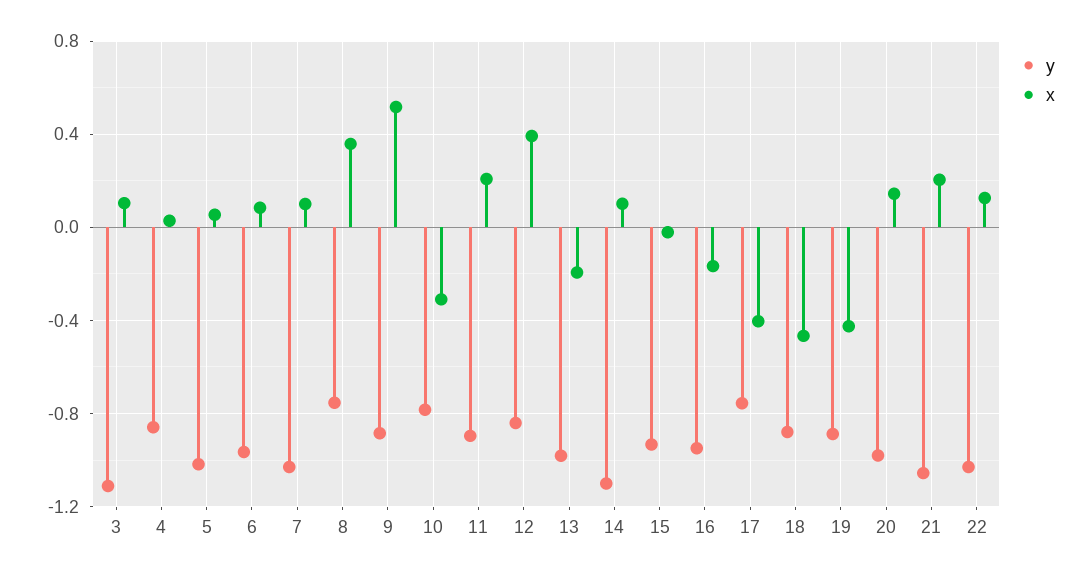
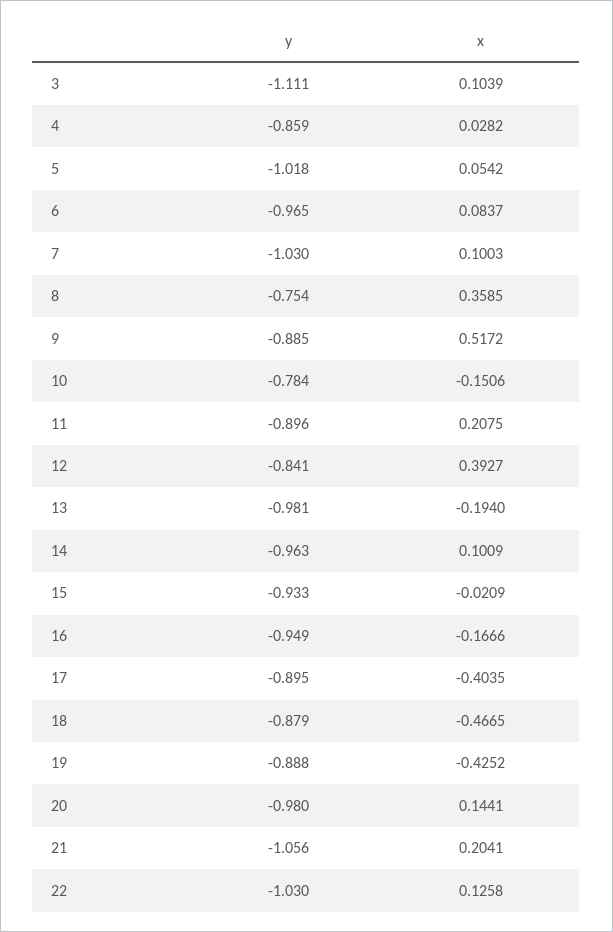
  {
    "y": {
      "3": -1.111,
      "4": -0.859,
      "5": -1.018,
      "6": -0.965,
      "7": -1.03,
      "8": -0.754,
      "9": -0.885,
      "10": -0.784,
      "11": -0.896,
      "12": -0.841,
      "13": -0.981,
-     "14": -1.1,
+     "14": -0.963,
      "15": -0.933,
      "16": -0.949,
-     "17": -0.75,
+     "17": -0.895,
      "18": -0.879,
      "19": -0.888,
      "20": -0.98,
      "21": -1.056,
      "22": -1.03
    },
    "x": {
      "3": 0.1039,
      "4": 0.0282,
      "5": 0.0542,
      "6": 0.0837,
      "7": 0.1003,
      "8": 0.3585,
      "9": 0.5172,
-     "10": -0.3,
+     "10": -0.1506,
      "11": 0.2075,
      "12": 0.3927,
      "13": -0.194,
      "14": 0.1009,
      "15": -0.0209,
      "16": -0.1666,
      "17": -0.4035,
      "18": -0.4665,
      "19": -0.4252,
      "20": 0.1441,
      "21": 0.2041,
      "22": 0.1258
    }
  }

